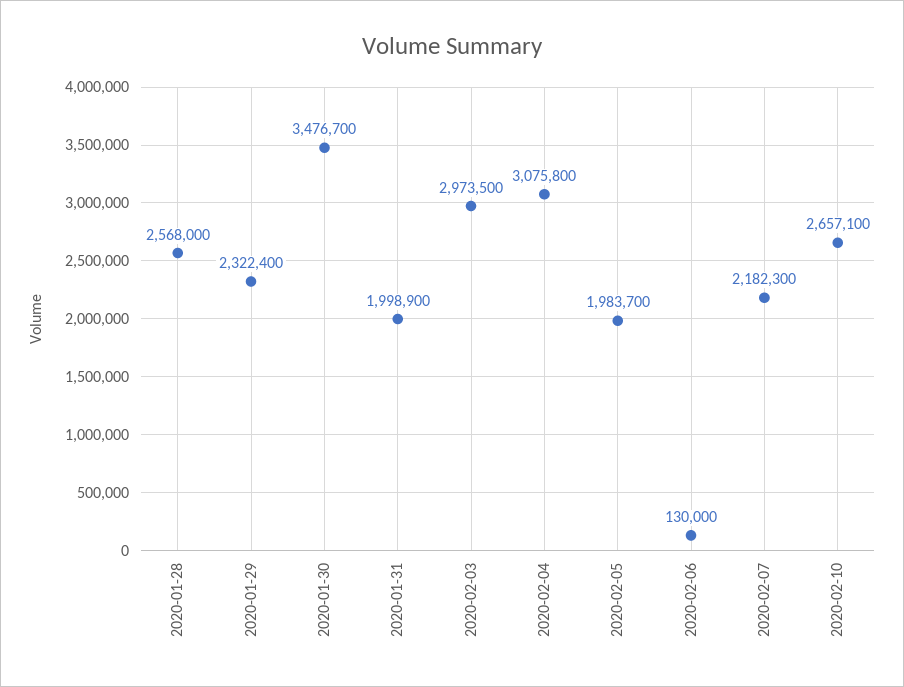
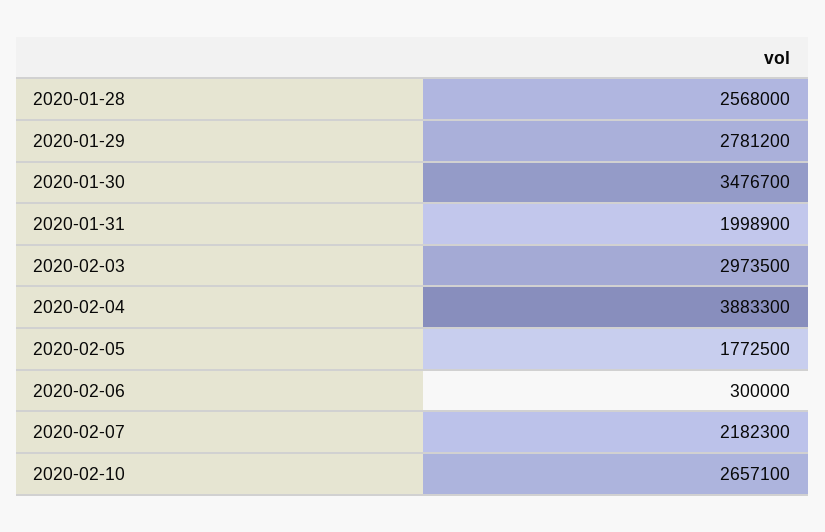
  {
    "2020-01-28": 2568000,
-   "2020-01-29": 2322400,
+   "2020-01-29": 2781200,
    "2020-01-30": 3476700,
    "2020-01-31": 1998900,
    "2020-02-03": 2973500,
-   "2020-02-04": 3075800,
+   "2020-02-04": 3883300,
-   "2020-02-05": 1983700,
+   "2020-02-05": 1772500,
-   "2020-02-06": 130000,
+   "2020-02-06": 300000,
    "2020-02-07": 2182300,
    "2020-02-10": 2657100
  }

